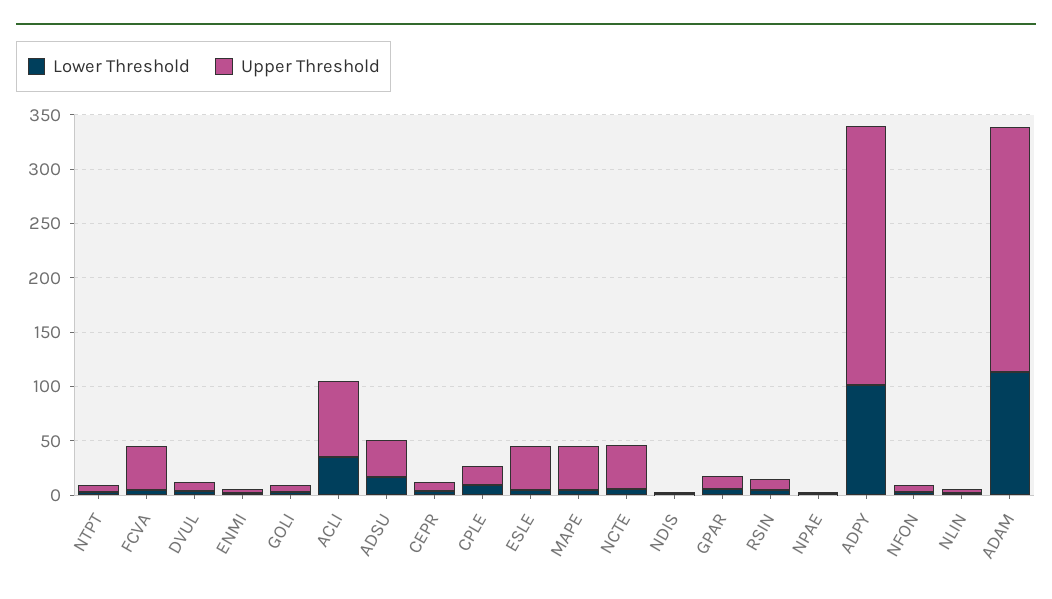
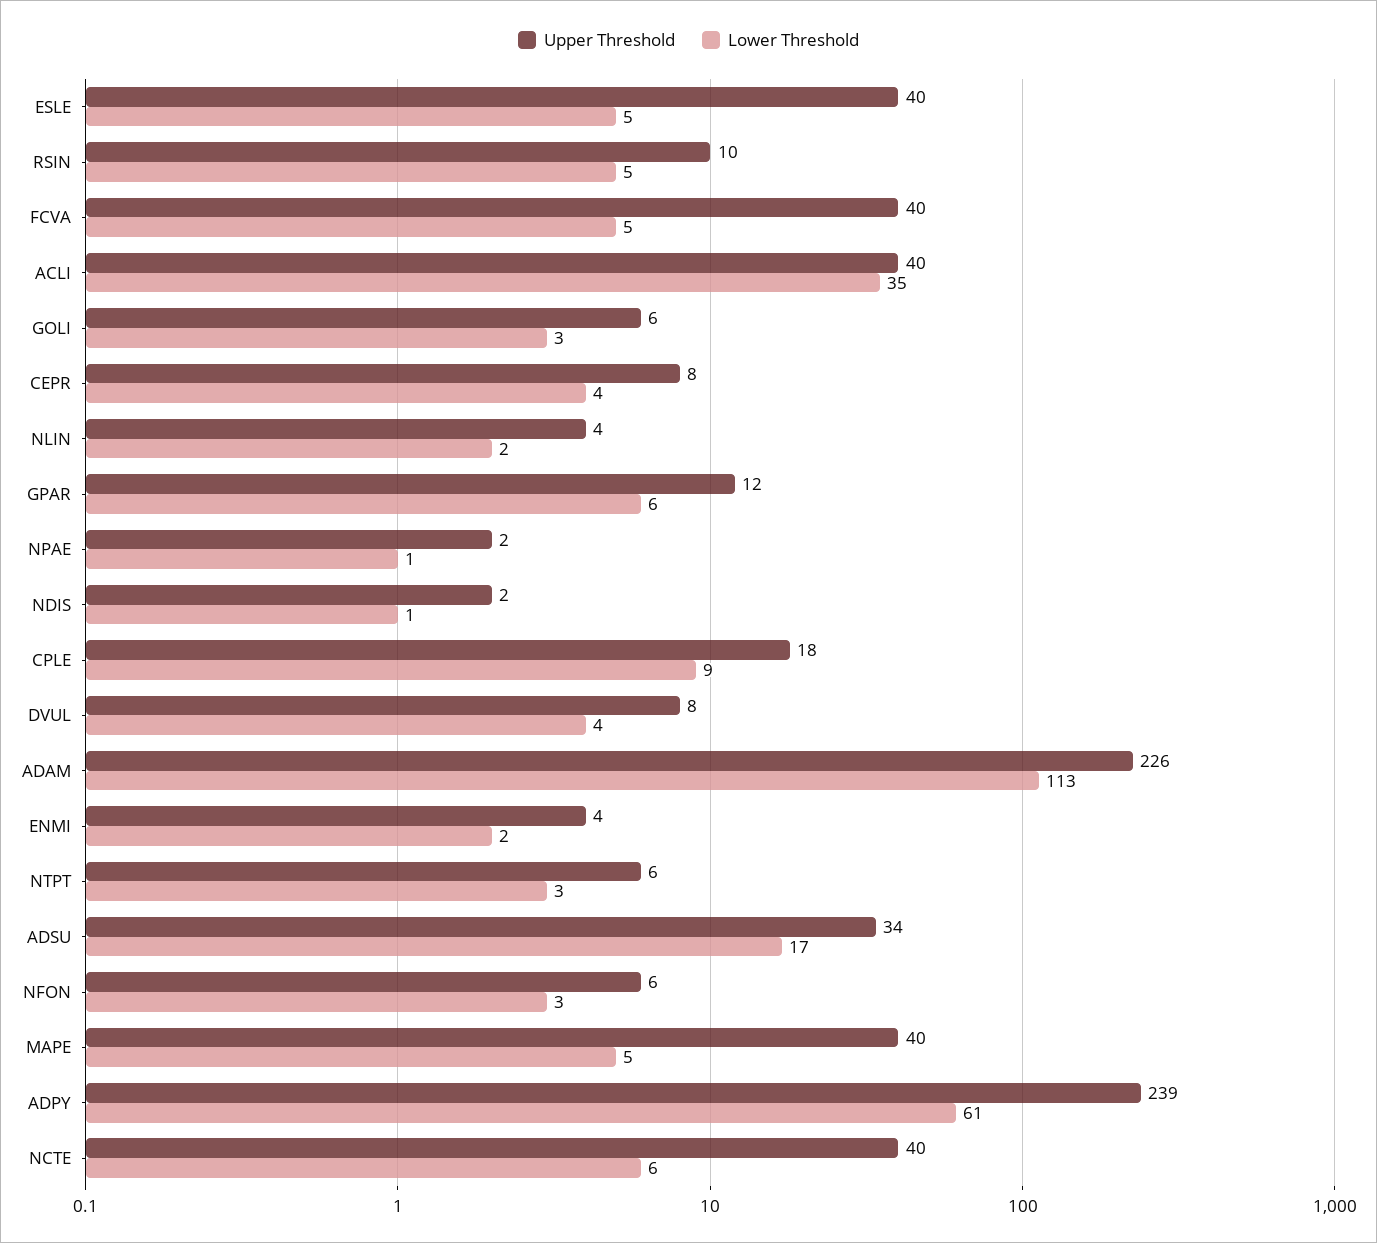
  {
    "Lower Threshold": {
      "NTPT": 3,
      "FCVA": 5,
      "DVUL": 4,
      "ENMI": 2,
      "GOLI": 3,
      "ACLI": 35,
      "ADSU": 17,
      "CEPR": 4,
      "CPLE": 9,
      "ESLE": 5,
      "MAPE": 5,
      "NCTE": 6,
      "NDIS": 1,
      "GPAR": 6,
      "RSIN": 5,
      "NPAE": 1,
-     "ADPY": 100,
+     "ADPY": 61,
      "NFON": 3,
      "NLIN": 2,
      "ADAM": 113
    },
    "Upper Threshold": {
      "NTPT": 6,
      "FCVA": 40,
      "DVUL": 8,
      "ENMI": 4,
      "GOLI": 6,
-     "ACLI": 70,
+     "ACLI": 40,
      "ADSU": 34,
      "CEPR": 8,
      "CPLE": 18,
      "ESLE": 40,
      "MAPE": 40,
      "NCTE": 40,
      "NDIS": 2,
      "GPAR": 12,
      "RSIN": 10,
      "NPAE": 2,
      "ADPY": 239,
      "NFON": 6,
      "NLIN": 4,
      "ADAM": 226
    }
  }

